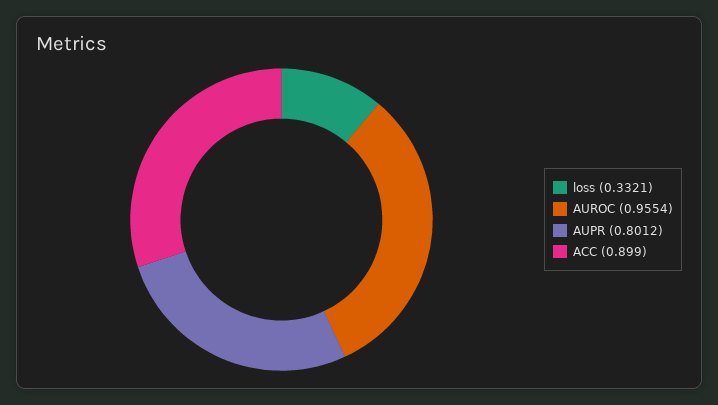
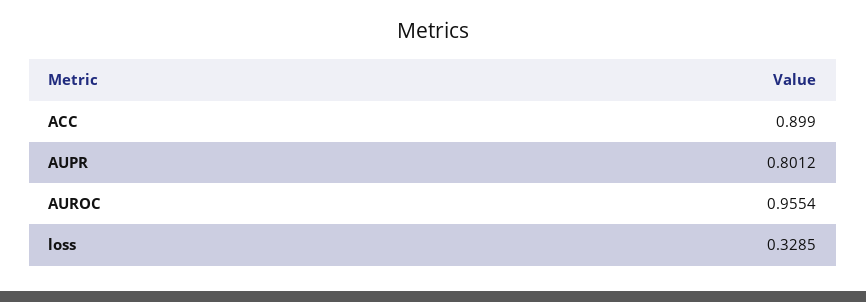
  {
-   "loss": 0.3321,
+   "loss": 0.3285,
    "AUROC": 0.9554,
    "AUPR": 0.8012,
    "ACC": 0.899
  }

